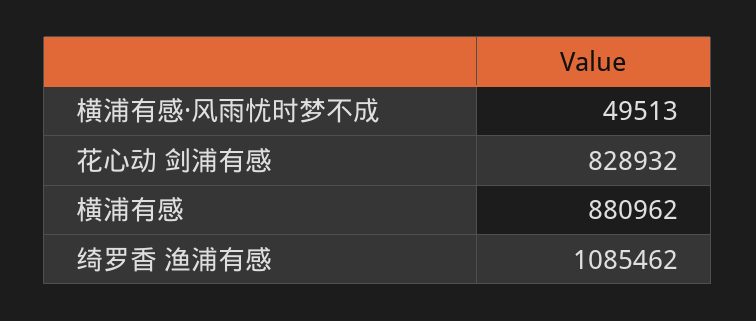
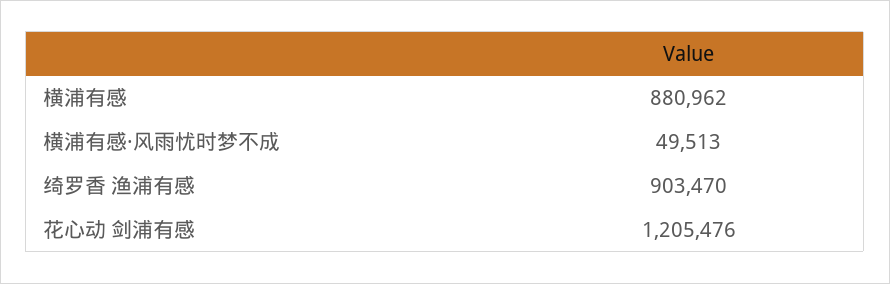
  {
    "横浦有感·风雨忧时梦不成": 49513,
-   "花心动 剑浦有感": 828932,
+   "花心动 剑浦有感": 1205476,
    "横浦有感": 880962,
-   "绮罗香 渔浦有感": 1085462
+   "绮罗香 渔浦有感": 903470
  }

